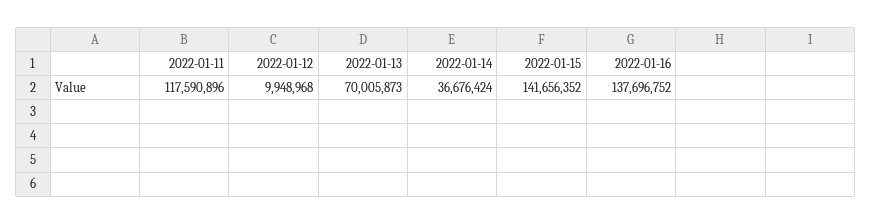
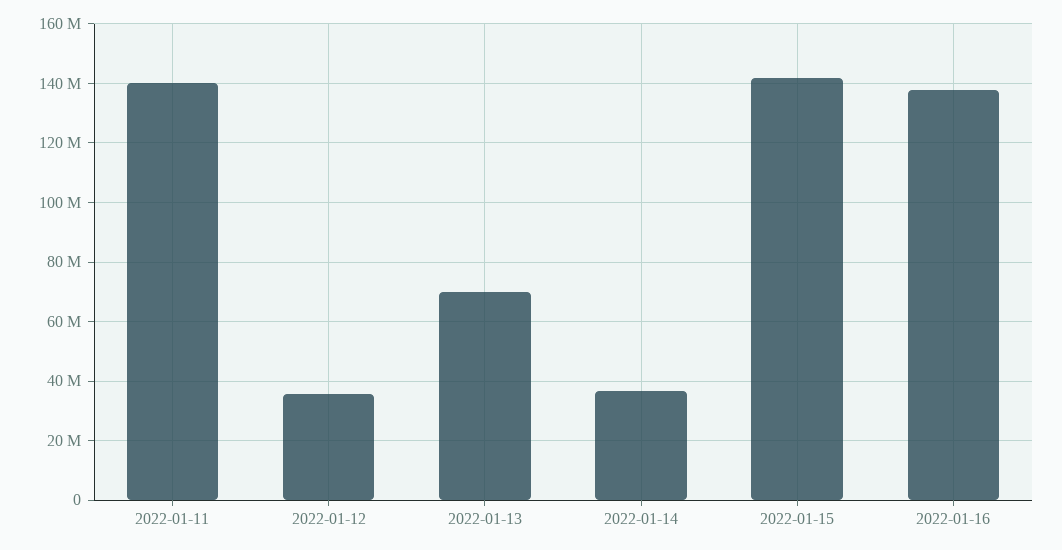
  {
-   "2022-01-11": 117590896,
+   "2022-01-11": 140000000,
-   "2022-01-12": 9948968,
+   "2022-01-12": 35000000,
    "2022-01-13": 70005873,
    "2022-01-14": 36676424,
    "2022-01-15": 141656352,
    "2022-01-16": 137696752
  }

